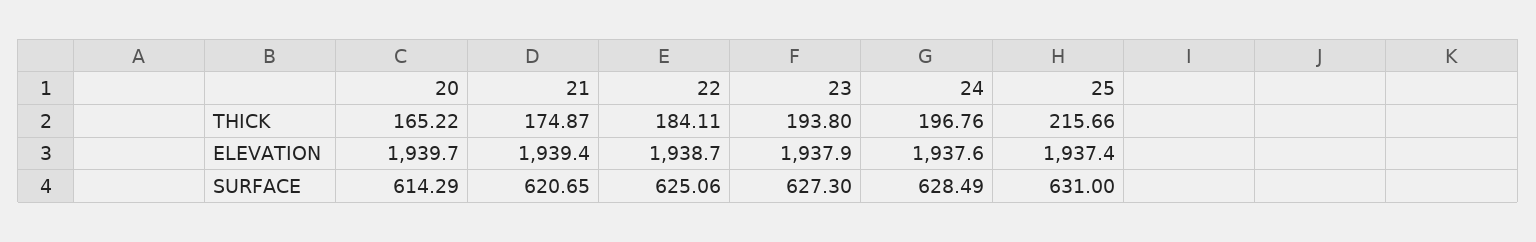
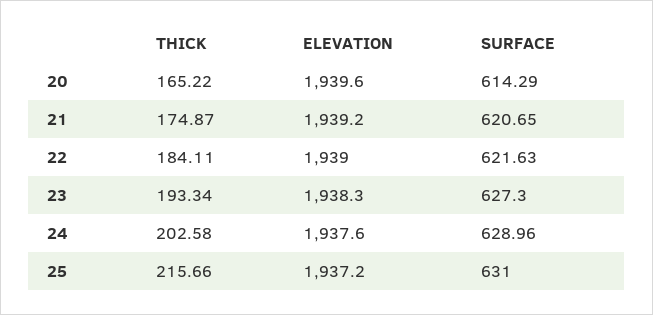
  {
    "20": {
      "THICK": 165.22,
-     "ELEVATION": 1939.7,
+     "ELEVATION": 1939.6,
      "SURFACE": 614.29
    },
    "21": {
      "THICK": 174.87,
-     "ELEVATION": 1939.4,
+     "ELEVATION": 1939.2,
      "SURFACE": 620.65
    },
    "22": {
      "THICK": 184.11,
-     "ELEVATION": 1938.7,
+     "ELEVATION": 1939,
-     "SURFACE": 625.06
+     "SURFACE": 621.63
    },
    "23": {
-     "THICK": 193.8,
+     "THICK": 193.34,
-     "ELEVATION": 1937.9,
+     "ELEVATION": 1938.3,
      "SURFACE": 627.3
    },
    "24": {
-     "THICK": 196.76,
+     "THICK": 202.58,
      "ELEVATION": 1937.6,
-     "SURFACE": 628.49
+     "SURFACE": 628.96
    },
    "25": {
      "THICK": 215.66,
-     "ELEVATION": 1937.4,
+     "ELEVATION": 1937.2,
      "SURFACE": 631
    }
  }

